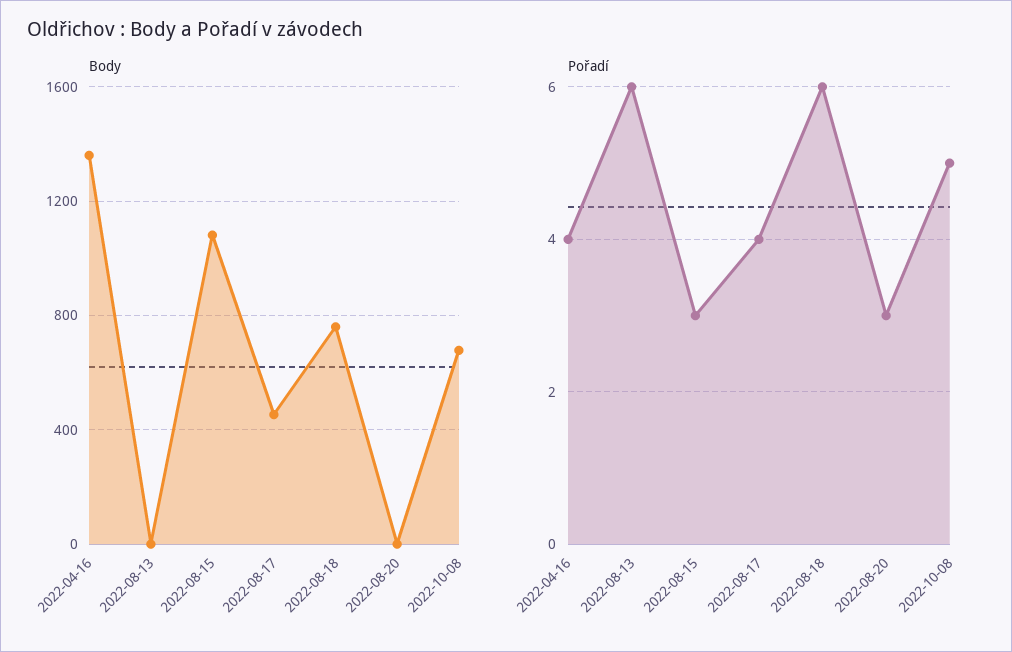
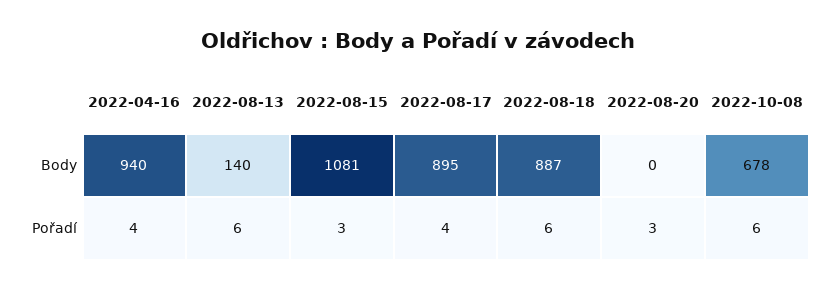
  {
    "Body": {
-     "2022-04-16": 1350,
+     "2022-04-16": 940,
-     "2022-08-13": 0,
+     "2022-08-13": 140,
      "2022-08-15": 1081,
-     "2022-08-17": 450,
+     "2022-08-17": 895,
-     "2022-08-18": 750,
+     "2022-08-18": 887,
      "2022-08-20": 0,
      "2022-10-08": 678
    },
    "Pořadí": {
      "2022-04-16": 4,
      "2022-08-13": 6,
      "2022-08-15": 3,
      "2022-08-17": 4,
      "2022-08-18": 6,
      "2022-08-20": 3,
-     "2022-10-08": 5
+     "2022-10-08": 6
    }
  }

